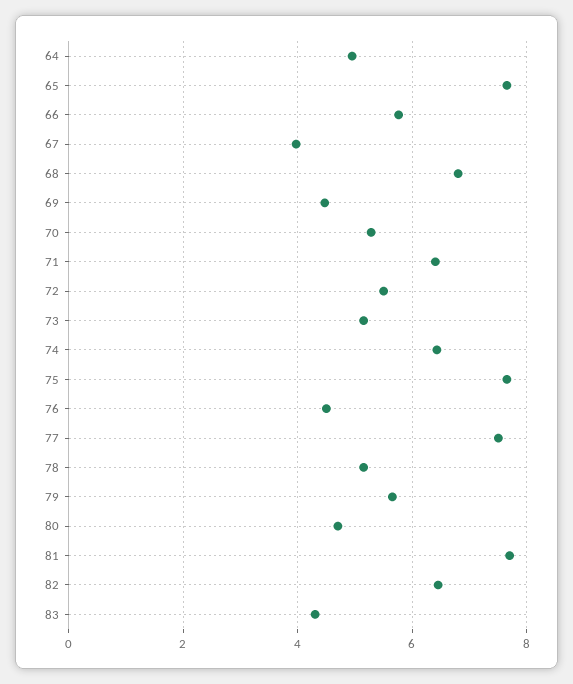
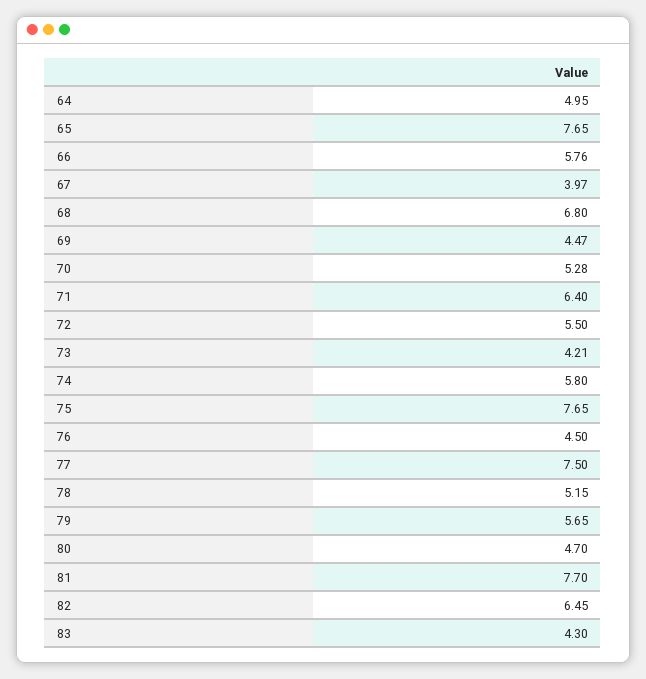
  {
    "64": 4.95,
    "65": 7.65,
    "66": 5.76,
    "67": 3.97,
    "68": 6.8,
    "69": 4.47,
    "70": 5.28,
    "71": 6.4,
    "72": 5.5,
-   "73": 5.2,
+   "73": 4.21,
-   "74": 6.4,
+   "74": 5.8,
    "75": 7.65,
    "76": 4.5,
    "77": 7.5,
    "78": 5.15,
    "79": 5.65,
    "80": 4.7,
    "81": 7.7,
    "82": 6.45,
    "83": 4.3
  }

